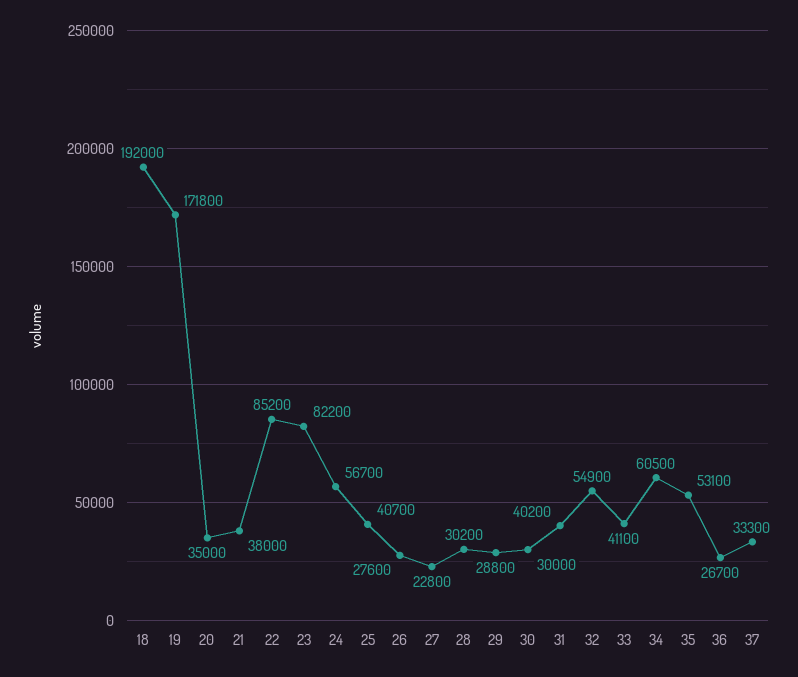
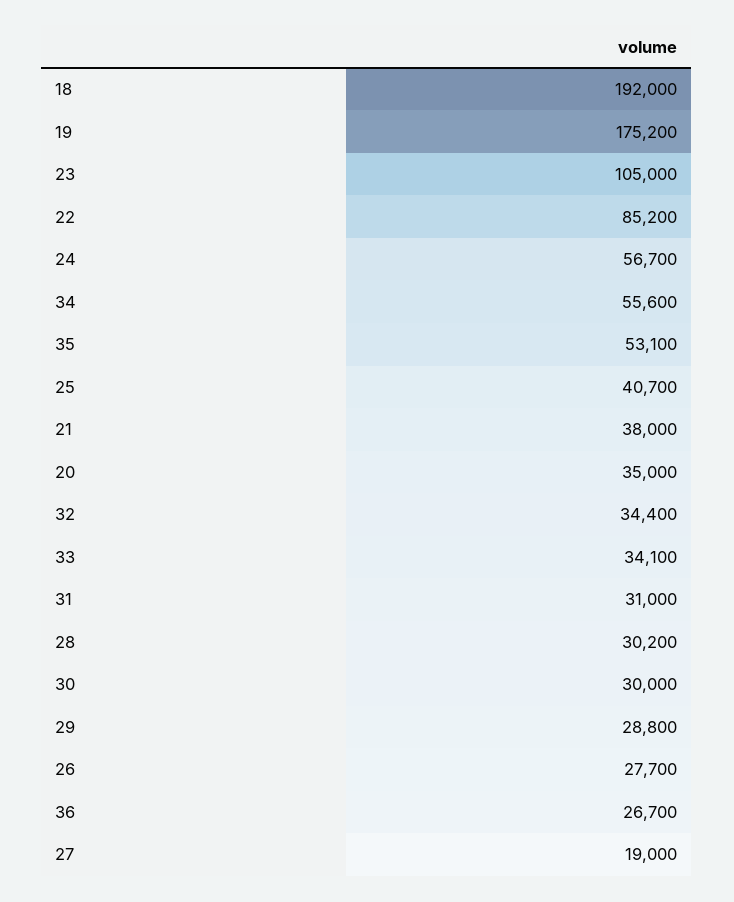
  {
    "18": 192000,
-   "19": 171800,
+   "19": 175200,
    "20": 35000,
    "21": 38000,
    "22": 85200,
-   "23": 82200,
+   "23": 105000,
    "24": 56700,
    "25": 40700,
-   "26": 27600,
+   "26": 27700,
-   "27": 22800,
+   "27": 19000,
    "28": 30200,
    "29": 28800,
    "30": 30000,
-   "31": 40200,
+   "31": 31000,
-   "32": 54900,
+   "32": 34400,
-   "33": 41100,
+   "33": 34100,
-   "34": 60500,
+   "34": 55600,
    "35": 53100,
-   "36": 26700,
+   "36": 26700
-   "37": 33300
  }

